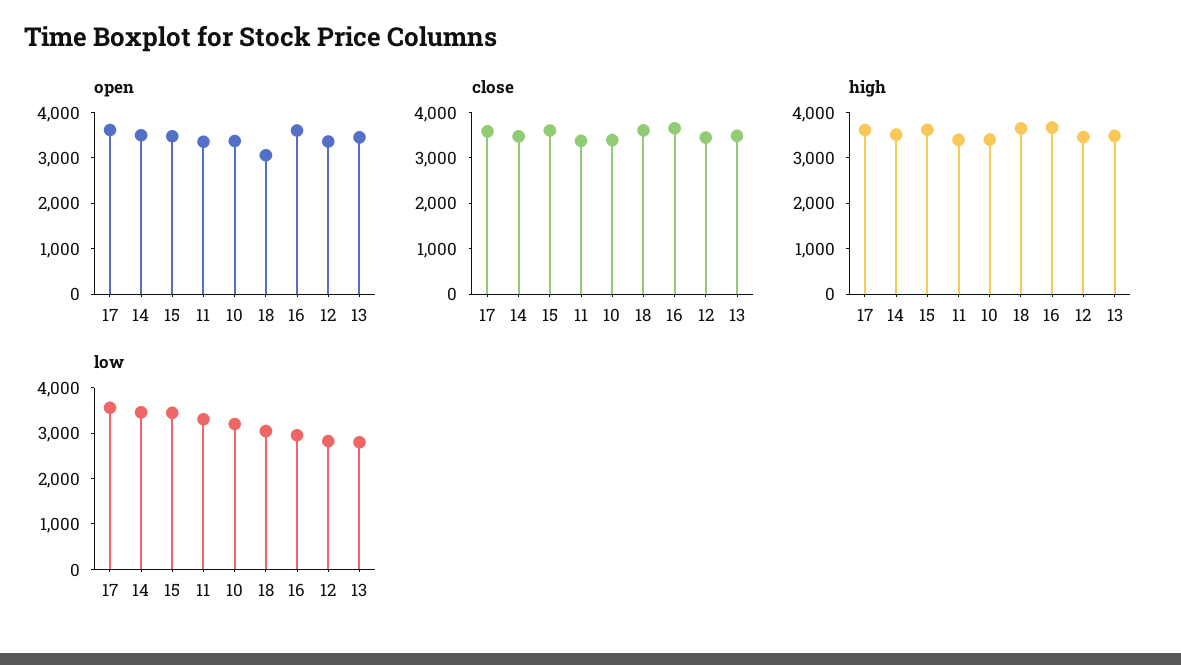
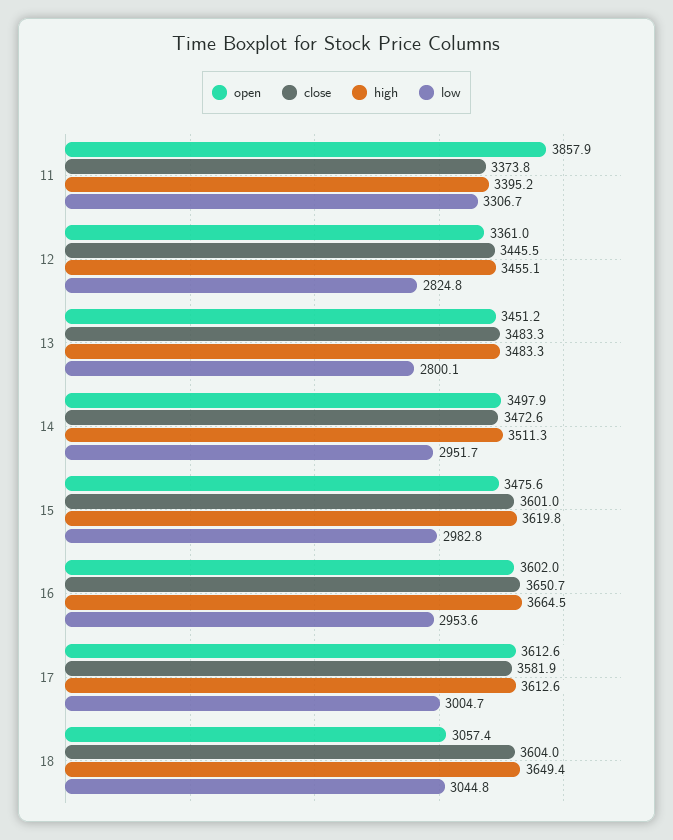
  {
    "open": {
      "17": 3612.6,
      "14": 3497.9,
      "15": 3475.6,
-     "11": 3400,
+     "11": 3857.9,
-     "10": 3400,
      "18": 3057.4,
      "16": 3602,
      "12": 3361,
      "13": 3451.2
    },
    "close": {
      "17": 3581.9,
      "14": 3472.6,
      "15": 3601,
      "11": 3373.8,
-     "10": 3400,
      "18": 3604,
      "16": 3650.7,
      "12": 3445.5,
      "13": 3483.3
    },
    "high": {
      "17": 3612.6,
      "14": 3511.3,
      "15": 3619.8,
      "11": 3395.2,
-     "10": 3400,
      "18": 3649.4,
      "16": 3664.5,
      "12": 3455.1,
      "13": 3483.3
    },
    "low": {
-     "17": 3600,
+     "17": 3004.7,
-     "14": 3400,
+     "14": 2951.7,
-     "15": 3400,
+     "15": 2982.8,
      "11": 3306.7,
-     "10": 3200,
      "18": 3044.8,
      "16": 2953.6,
      "12": 2824.8,
      "13": 2800.1
    }
  }

